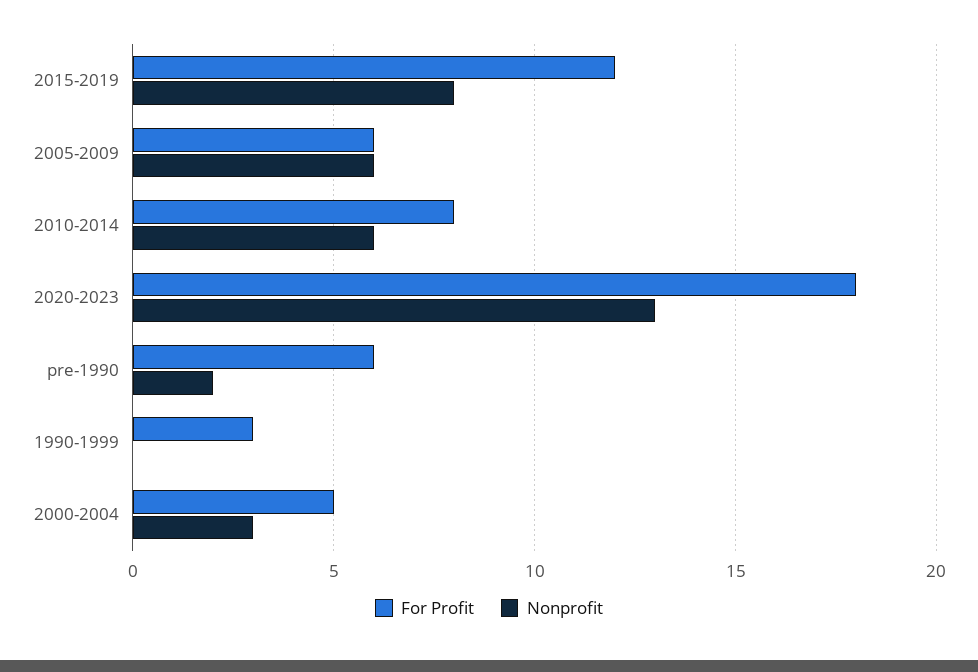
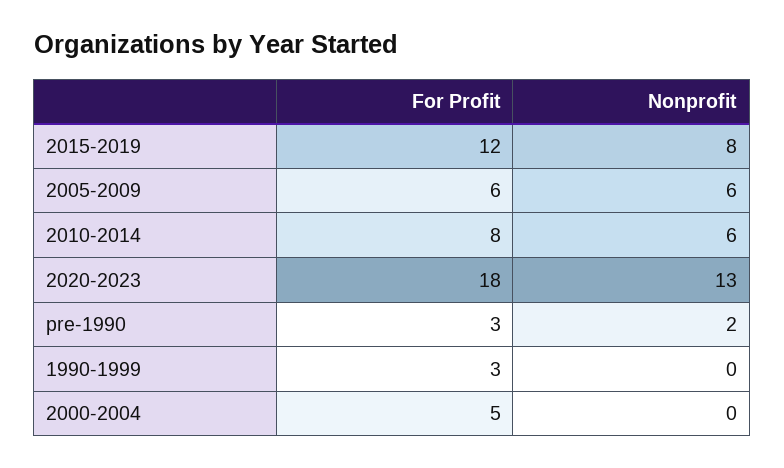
  {
    "For Profit": {
      "2015-2019": 12,
      "2005-2009": 6,
      "2010-2014": 8,
      "2020-2023": 18,
-     "pre-1990": 6,
+     "pre-1990": 3,
      "1990-1999": 3,
      "2000-2004": 5
    },
    "Nonprofit": {
      "2015-2019": 8,
      "2005-2009": 6,
      "2010-2014": 6,
      "2020-2023": 13,
      "pre-1990": 2,
      "1990-1999": 0,
-     "2000-2004": 3
+     "2000-2004": 0
    }
  }

